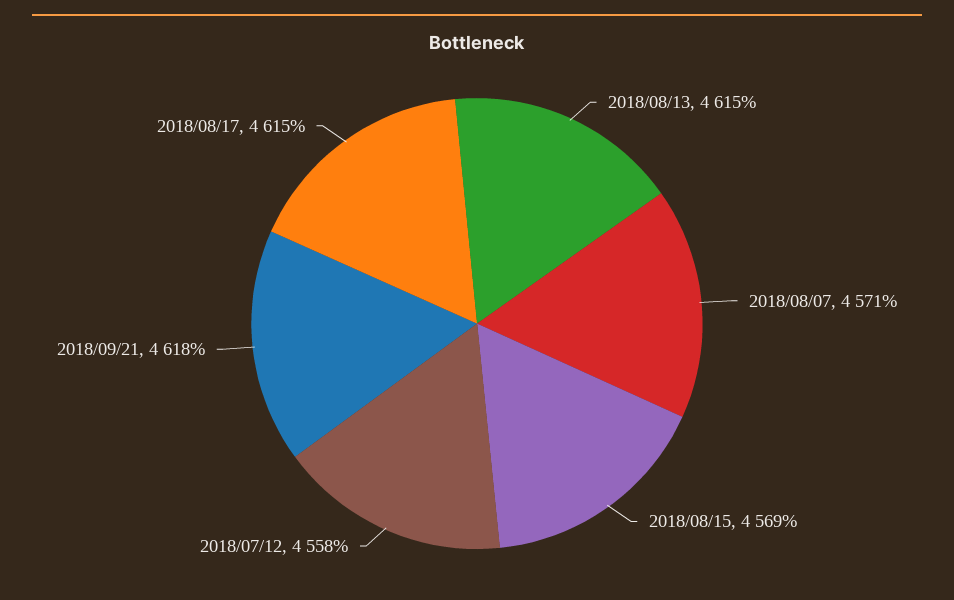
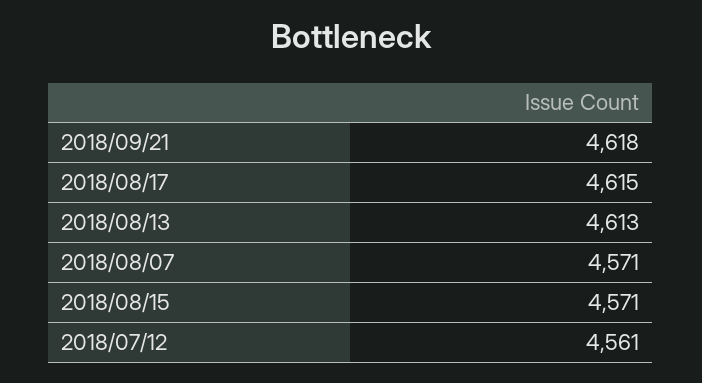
  {
-   "2018/08/13": 4615,
+   "2018/08/13": 4613,
    "2018/08/07": 4571,
-   "2018/08/15": 4569,
+   "2018/08/15": 4571,
-   "2018/07/12": 4558,
+   "2018/07/12": 4561,
    "2018/09/21": 4618,
    "2018/08/17": 4615
  }

